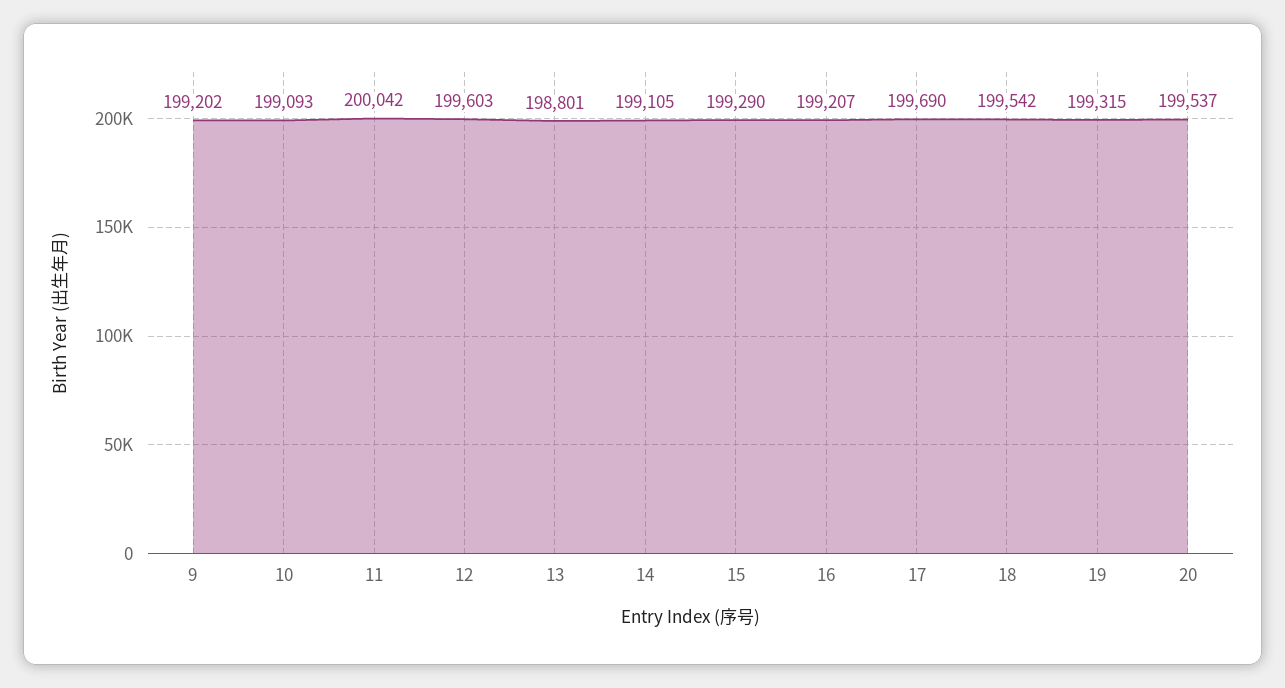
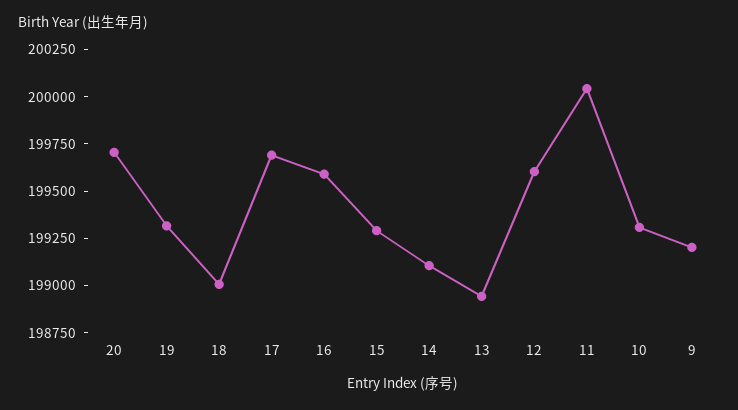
  {
    "9": 199202,
-   "10": 199093,
+   "10": 199300,
    "11": 200042,
    "12": 199603,
-   "13": 198801,
+   "13": 198950,
    "14": 199105,
    "15": 199290,
-   "16": 199207,
+   "16": 199600,
    "17": 199690,
-   "18": 199542,
+   "18": 199000,
    "19": 199315,
-   "20": 199537
+   "20": 199700
  }

